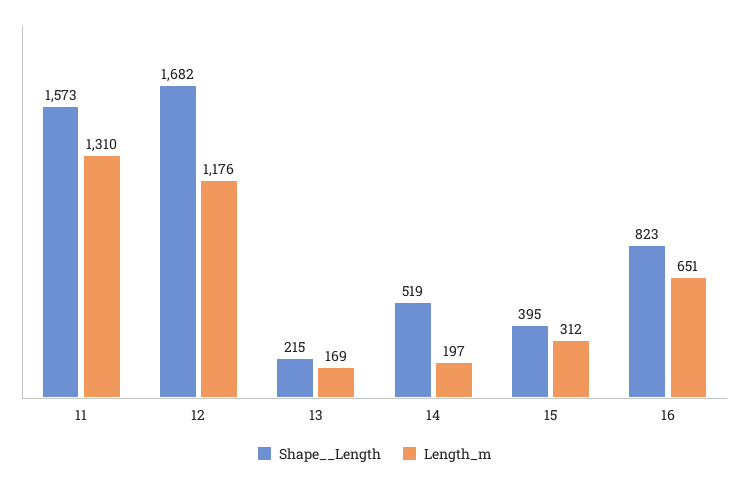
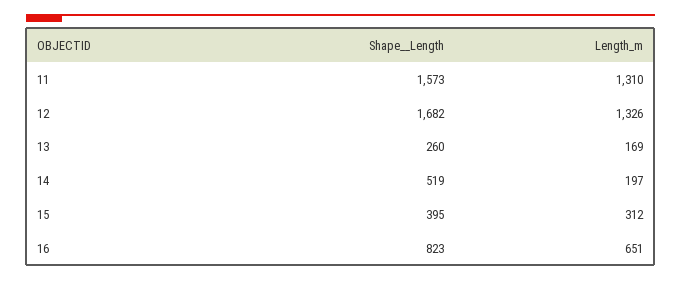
  {
    "Shape__Length": {
      "11": 1573,
      "12": 1682,
-     "13": 215,
+     "13": 260,
      "14": 519,
      "15": 395,
      "16": 823
    },
    "Length_m": {
      "11": 1310,
-     "12": 1176,
+     "12": 1326,
      "13": 169,
      "14": 197,
      "15": 312,
      "16": 651
    }
  }

